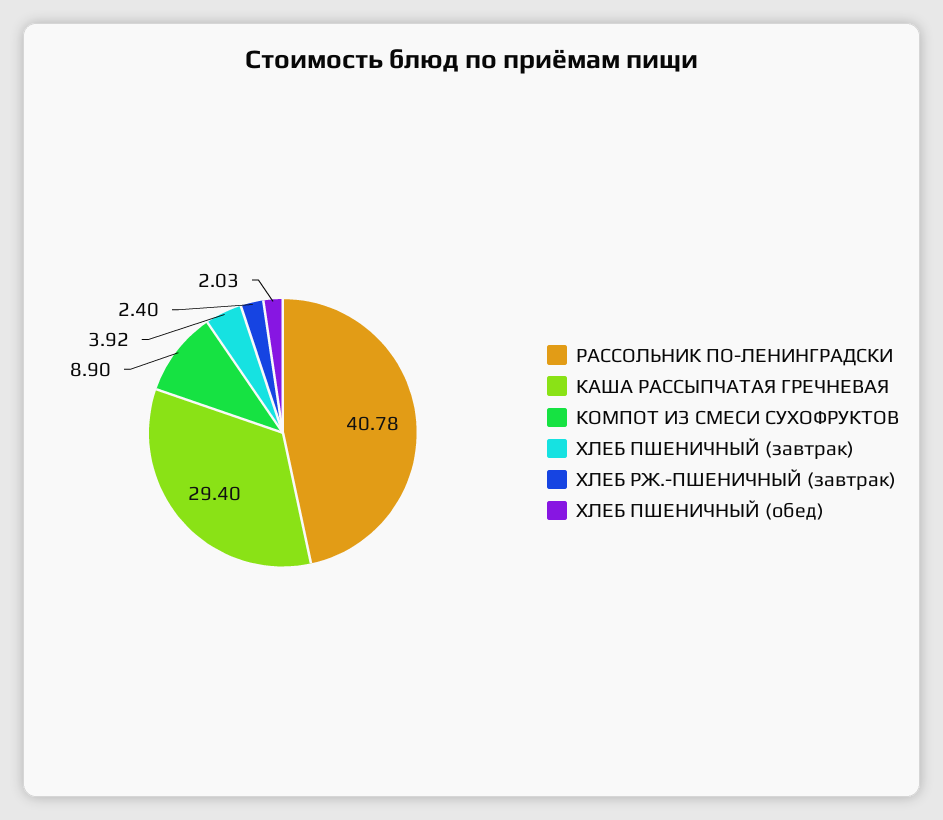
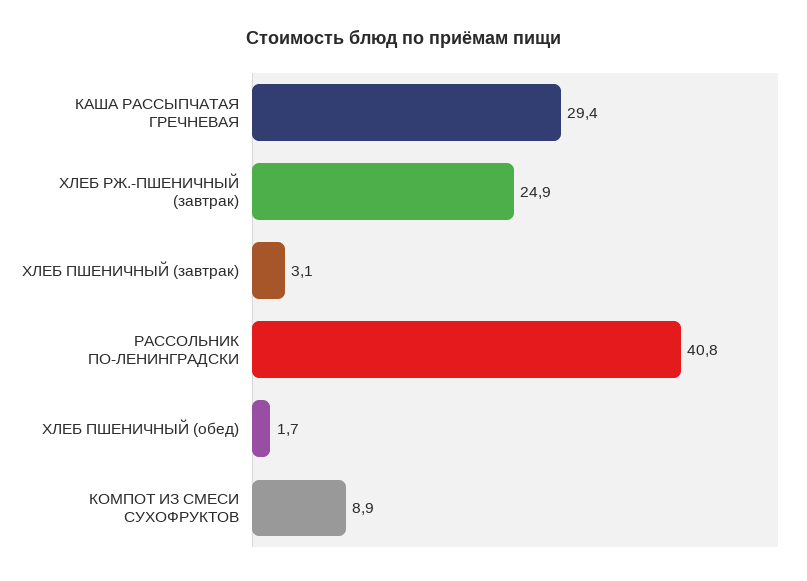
  {
    "РАССОЛЬНИК ПО-ЛЕНИНГРАДСКИ": 40.78,
    "КАША РАССЫПЧАТАЯ ГРЕЧНЕВАЯ": 29.4,
    "КОМПОТ ИЗ СМЕСИ СУХОФРУКТОВ": 8.9,
-   "ХЛЕБ ПШЕНИЧНЫЙ (завтрак)": 3.92,
+   "ХЛЕБ ПШЕНИЧНЫЙ (завтрак)": 3.1,
-   "ХЛЕБ РЖ.-ПШЕНИЧНЫЙ (завтрак)": 2.4,
+   "ХЛЕБ РЖ.-ПШЕНИЧНЫЙ (завтрак)": 24.9,
-   "ХЛЕБ ПШЕНИЧНЫЙ (обед)": 2.03
+   "ХЛЕБ ПШЕНИЧНЫЙ (обед)": 1.7
  }

